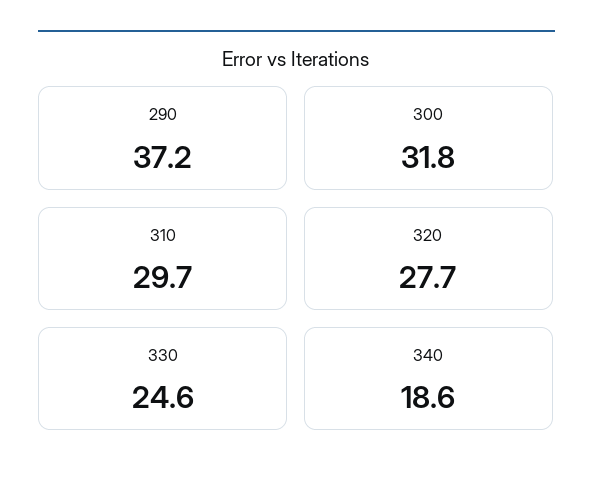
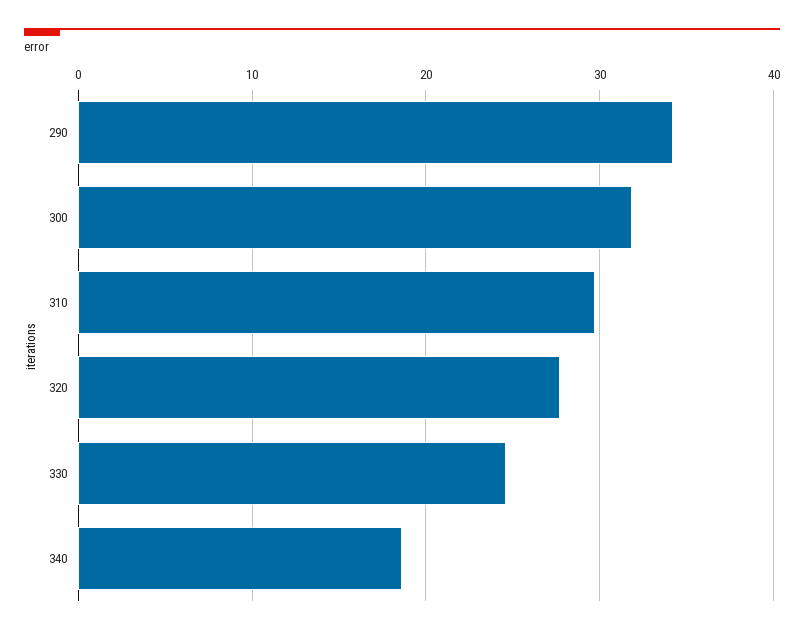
  {
-   "290": 37.2,
+   "290": 34,
    "300": 31.8,
    "310": 29.7,
    "320": 27.7,
    "330": 24.6,
    "340": 18.6
  }

